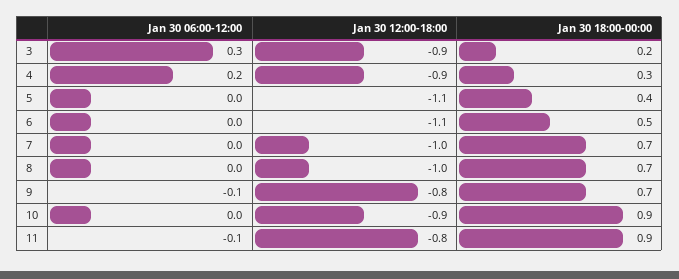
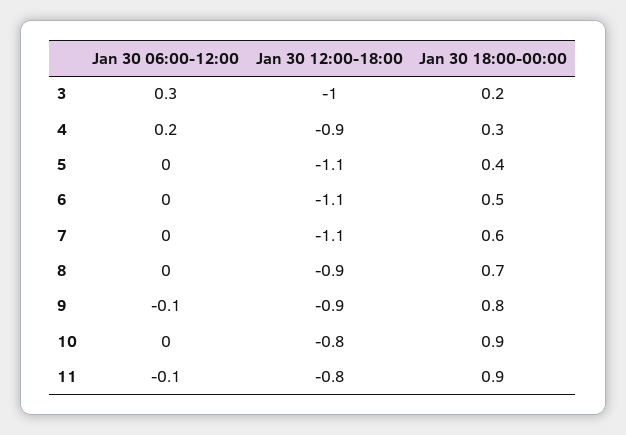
  {
    "Jan 30 06:00-12:00": {
      "3": 0.3,
      "4": 0.2,
      "5": 0,
      "6": 0,
      "7": 0,
      "8": 0,
      "9": -0.1,
      "10": 0,
      "11": -0.1
    },
    "Jan 30 12:00-18:00": {
-     "3": -0.9,
+     "3": -1,
      "4": -0.9,
      "5": -1.1,
      "6": -1.1,
-     "7": -1,
+     "7": -1.1,
-     "8": -1,
+     "8": -0.9,
-     "9": -0.8,
+     "9": -0.9,
-     "10": -0.9,
+     "10": -0.8,
      "11": -0.8
    },
    "Jan 30 18:00-00:00": {
      "3": 0.2,
      "4": 0.3,
      "5": 0.4,
      "6": 0.5,
-     "7": 0.7,
+     "7": 0.6,
      "8": 0.7,
-     "9": 0.7,
+     "9": 0.8,
      "10": 0.9,
      "11": 0.9
    }
  }

